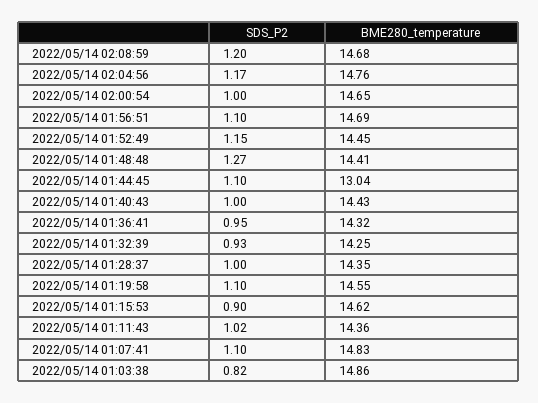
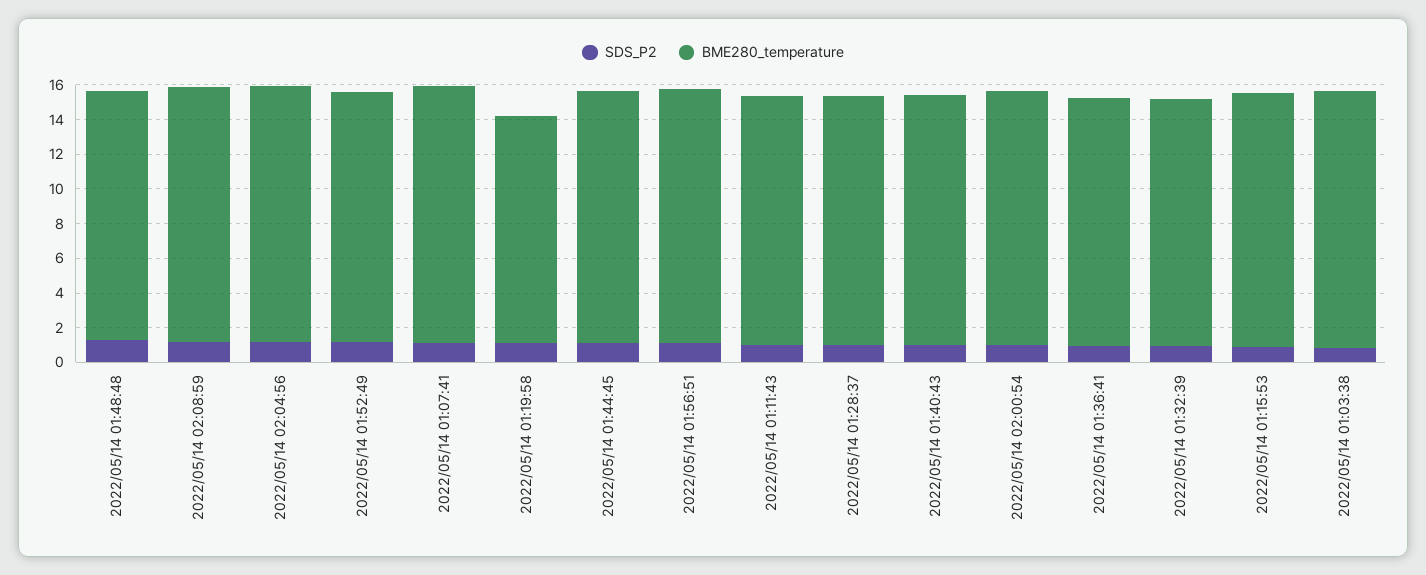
  {
    "SDS_P2": {
      "2022/05/14 02:08:59": 1.2,
      "2022/05/14 02:04:56": 1.17,
      "2022/05/14 02:00:54": 1,
      "2022/05/14 01:56:51": 1.1,
      "2022/05/14 01:52:49": 1.15,
      "2022/05/14 01:48:48": 1.27,
      "2022/05/14 01:44:45": 1.1,
      "2022/05/14 01:40:43": 1,
      "2022/05/14 01:36:41": 0.95,
      "2022/05/14 01:32:39": 0.93,
      "2022/05/14 01:28:37": 1,
      "2022/05/14 01:19:58": 1.1,
      "2022/05/14 01:15:53": 0.9,
      "2022/05/14 01:11:43": 1.02,
      "2022/05/14 01:07:41": 1.1,
      "2022/05/14 01:03:38": 0.82
    },
    "BME280_temperature": {
      "2022/05/14 02:08:59": 14.68,
      "2022/05/14 02:04:56": 14.76,
      "2022/05/14 02:00:54": 14.65,
      "2022/05/14 01:56:51": 14.69,
      "2022/05/14 01:52:49": 14.45,
      "2022/05/14 01:48:48": 14.41,
-     "2022/05/14 01:44:45": 13.04,
+     "2022/05/14 01:44:45": 14.5,
      "2022/05/14 01:40:43": 14.43,
      "2022/05/14 01:36:41": 14.32,
      "2022/05/14 01:32:39": 14.25,
      "2022/05/14 01:28:37": 14.35,
-     "2022/05/14 01:19:58": 14.55,
+     "2022/05/14 01:19:58": 13,
      "2022/05/14 01:15:53": 14.62,
      "2022/05/14 01:11:43": 14.36,
      "2022/05/14 01:07:41": 14.83,
      "2022/05/14 01:03:38": 14.86
    }
  }

